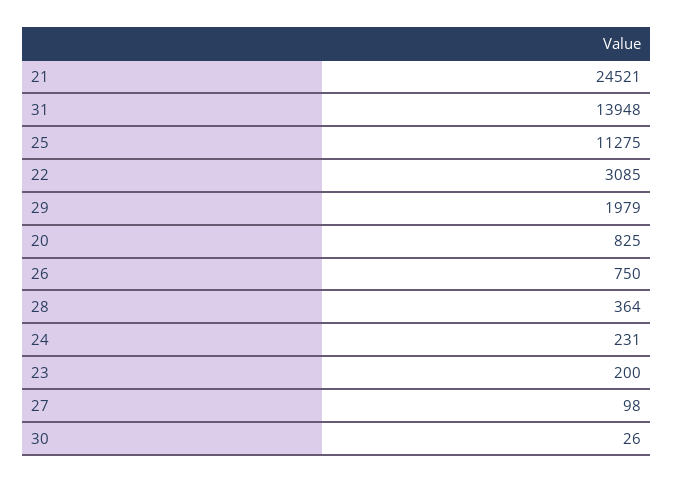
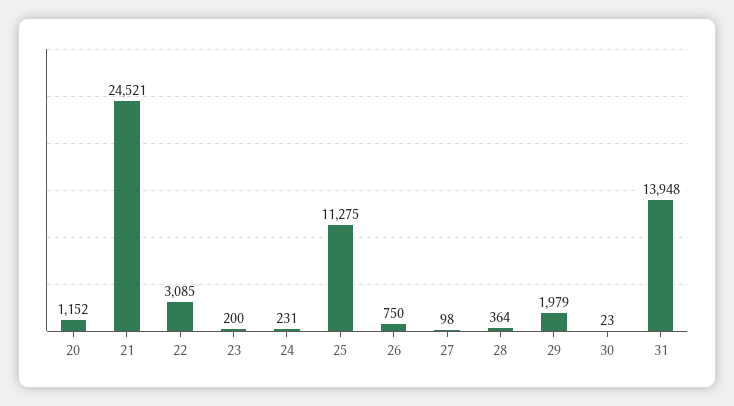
  {
    "21": 24521,
    "31": 13948,
    "25": 11275,
    "22": 3085,
    "29": 1979,
-   "20": 825,
+   "20": 1152,
    "26": 750,
    "28": 364,
    "24": 231,
    "23": 200,
    "27": 98,
-   "30": 26
+   "30": 23
  }

